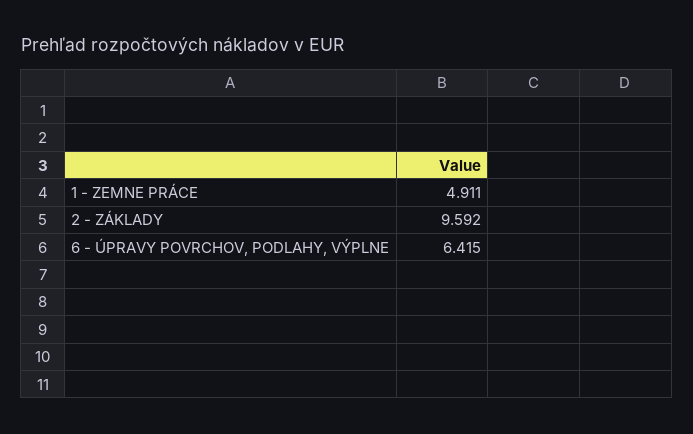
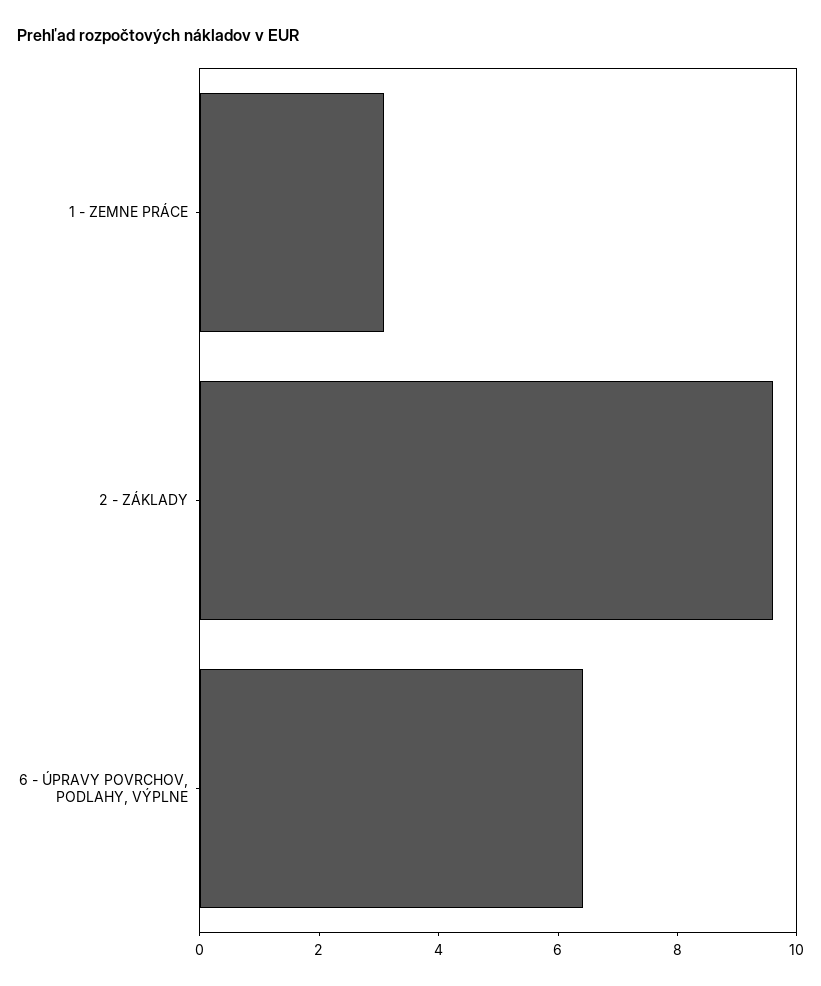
  {
-   "1 - ZEMNE PRÁCE": 4.911,
+   "1 - ZEMNE PRÁCE": 3,
    "2 - ZÁKLADY": 9.592,
    "6 - ÚPRAVY POVRCHOV, PODLAHY, VÝPLNE": 6.415
  }

